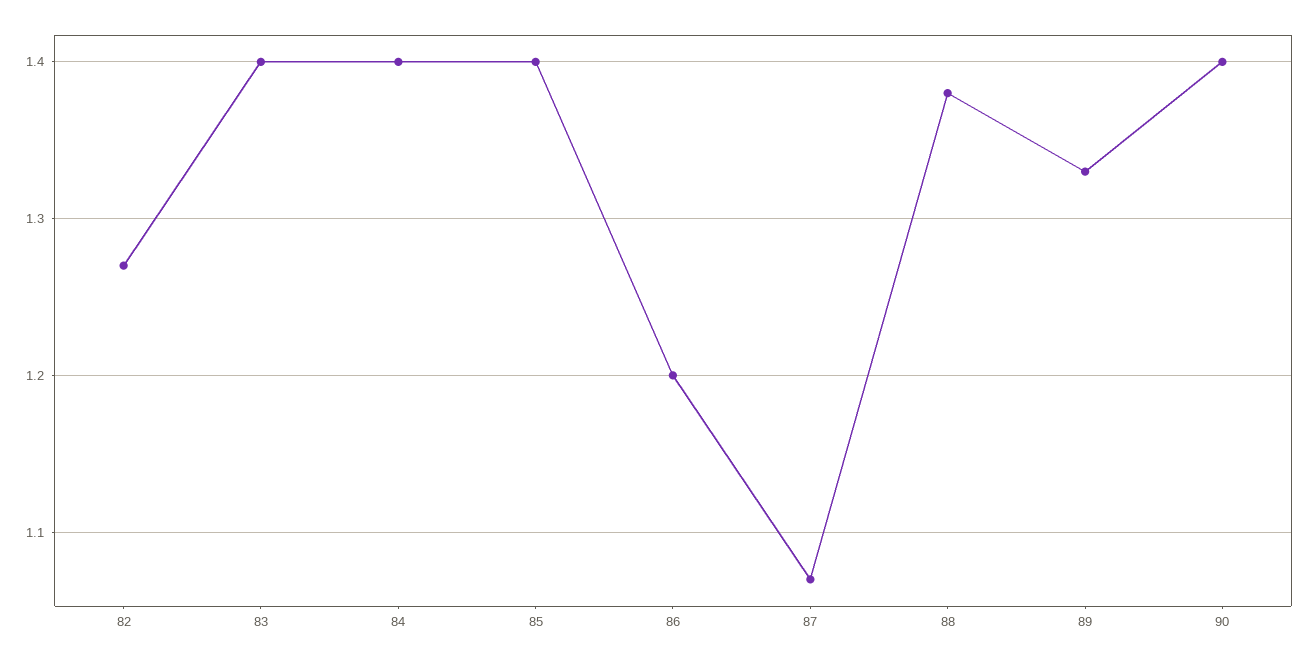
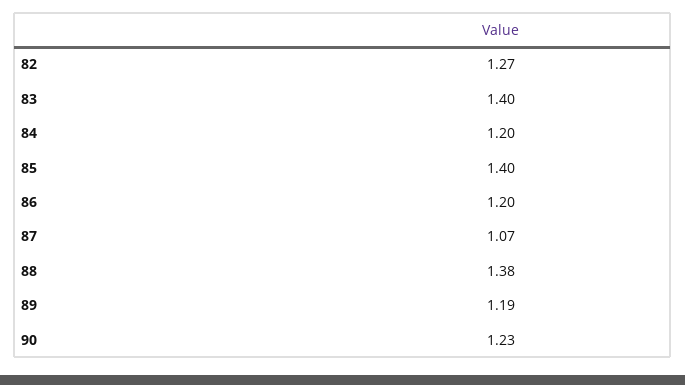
  {
    "82": 1.27,
    "83": 1.4,
-   "84": 1.4,
+   "84": 1.2,
    "85": 1.4,
    "86": 1.2,
    "87": 1.07,
    "88": 1.38,
-   "89": 1.33,
+   "89": 1.19,
-   "90": 1.4
+   "90": 1.23
  }

